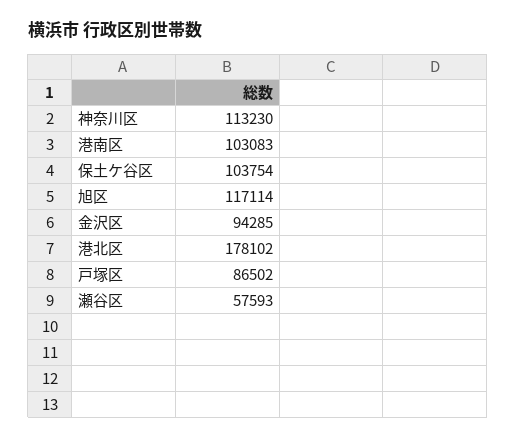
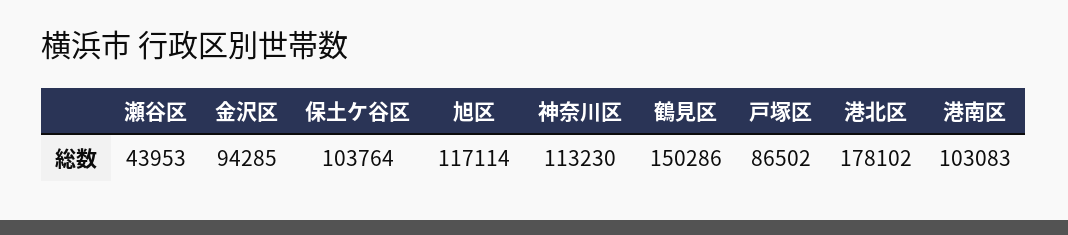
  {
    "神奈川区": 113230,
    "港南区": 103083,
-   "保土ケ谷区": 103754,
+   "保土ケ谷区": 103764,
    "旭区": 117114,
    "金沢区": 94285,
    "港北区": 178102,
    "戸塚区": 86502,
-   "瀬谷区": 57593
+   "瀬谷区": 43953,
+   "鶴見区": 150286
  }

